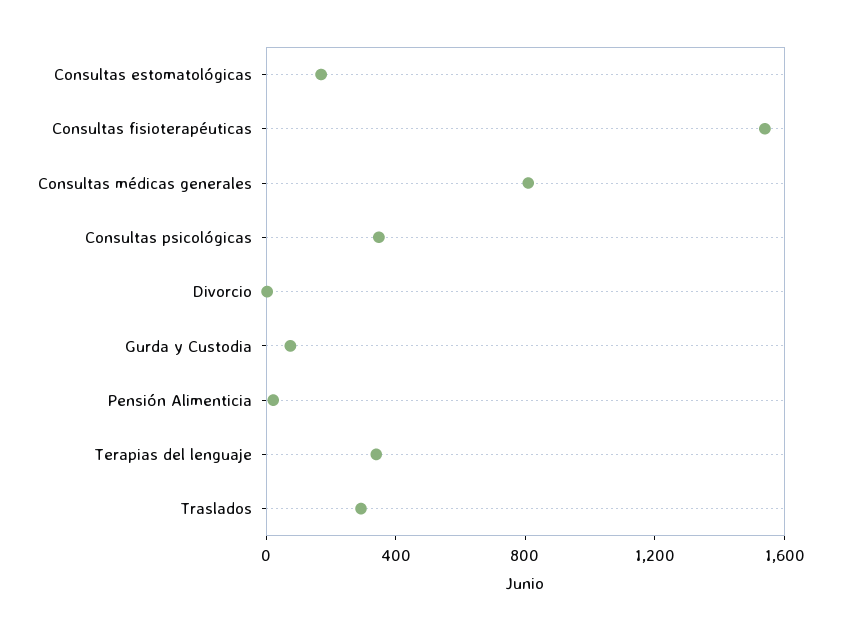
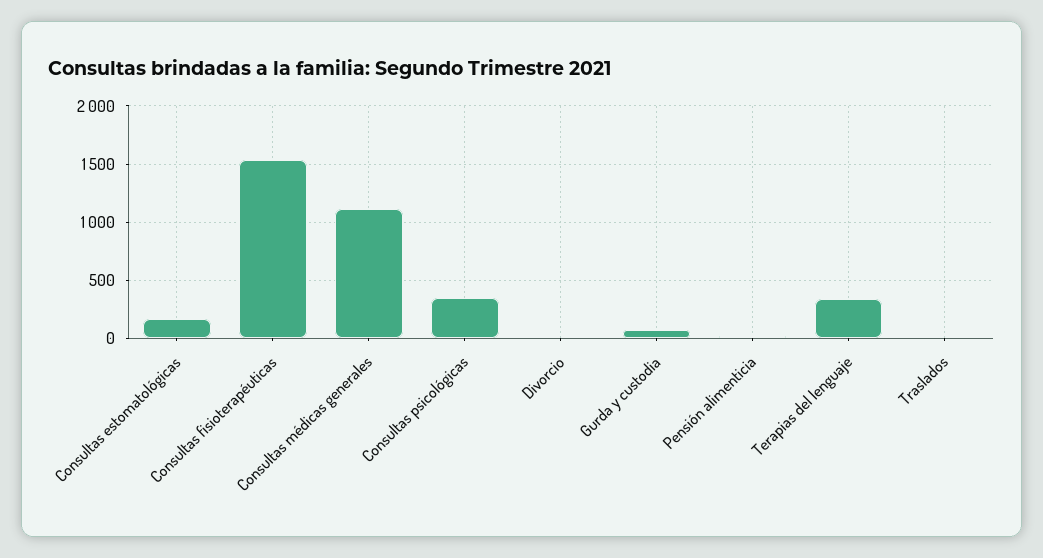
  {
    "Consultas estomatológicas": 200,
    "Consultas fisioterapéuticas": 1500,
-   "Consultas médicas generales": 800,
+   "Consultas médicas generales": 1100,
    "Consultas psicológicas": 300,
    "Divorcio": 0,
    "Gurda y Custodia": 100,
    "Pensión Alimenticia": 0,
    "Terapias del lenguaje": 300,
-   "Traslados": 300
+   "Traslados": 0
  }

